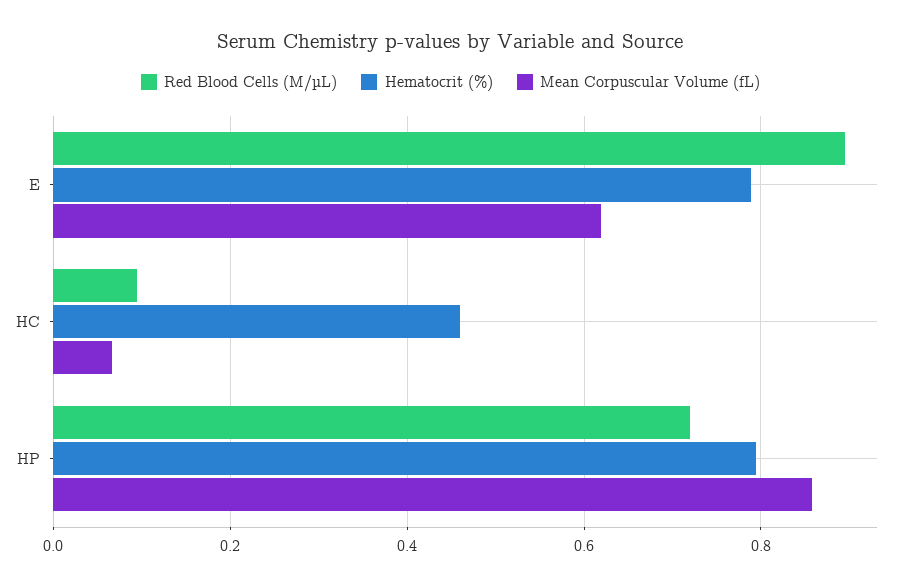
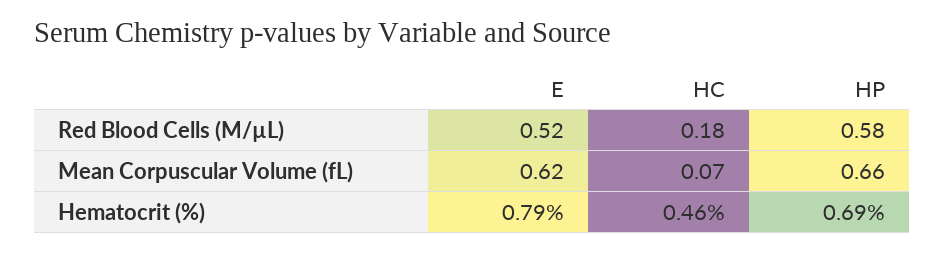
  {
    "Red Blood Cells (M/µL)": {
-     "E": 0.9,
+     "E": 0.52,
-     "HC": 0.1,
+     "HC": 0.18,
-     "HP": 0.72
+     "HP": 0.58
    },
    "Hematocrit (%)": {
      "E": 0.79,
      "HC": 0.46,
-     "HP": 0.8
+     "HP": 0.69
    },
    "Mean Corpuscular Volume (fL)": {
      "E": 0.62,
      "HC": 0.07,
-     "HP": 0.86
+     "HP": 0.66
    }
  }

